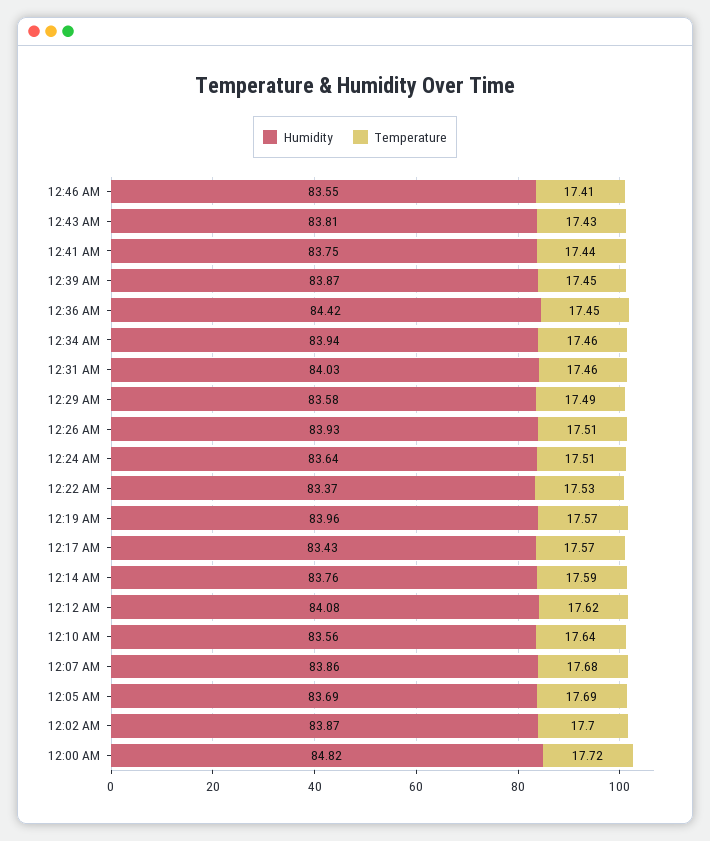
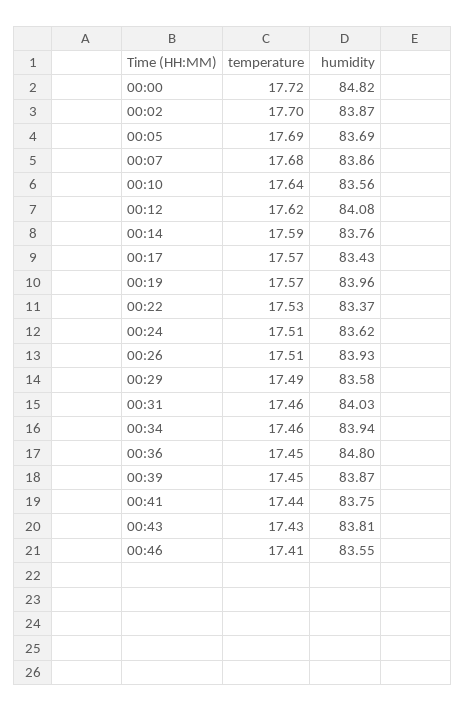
  {
    "Humidity": {
      "12:46 AM": 83.55,
      "12:43 AM": 83.81,
      "12:41 AM": 83.75,
      "12:39 AM": 83.87,
-     "12:36 AM": 84.42,
+     "12:36 AM": 84.8,
      "12:34 AM": 83.94,
      "12:31 AM": 84.03,
      "12:29 AM": 83.58,
      "12:26 AM": 83.93,
-     "12:24 AM": 83.64,
+     "12:24 AM": 83.62,
      "12:22 AM": 83.37,
      "12:19 AM": 83.96,
      "12:17 AM": 83.43,
      "12:14 AM": 83.76,
      "12:12 AM": 84.08,
      "12:10 AM": 83.56,
      "12:07 AM": 83.86,
      "12:05 AM": 83.69,
      "12:02 AM": 83.87,
      "12:00 AM": 84.82
    },
    "Temperature": {
      "12:46 AM": 17.41,
      "12:43 AM": 17.43,
      "12:41 AM": 17.44,
      "12:39 AM": 17.45,
      "12:36 AM": 17.45,
      "12:34 AM": 17.46,
      "12:31 AM": 17.46,
      "12:29 AM": 17.49,
      "12:26 AM": 17.51,
      "12:24 AM": 17.51,
      "12:22 AM": 17.53,
      "12:19 AM": 17.57,
      "12:17 AM": 17.57,
      "12:14 AM": 17.59,
      "12:12 AM": 17.62,
      "12:10 AM": 17.64,
      "12:07 AM": 17.68,
      "12:05 AM": 17.69,
      "12:02 AM": 17.7,
      "12:00 AM": 17.72
    }
  }

